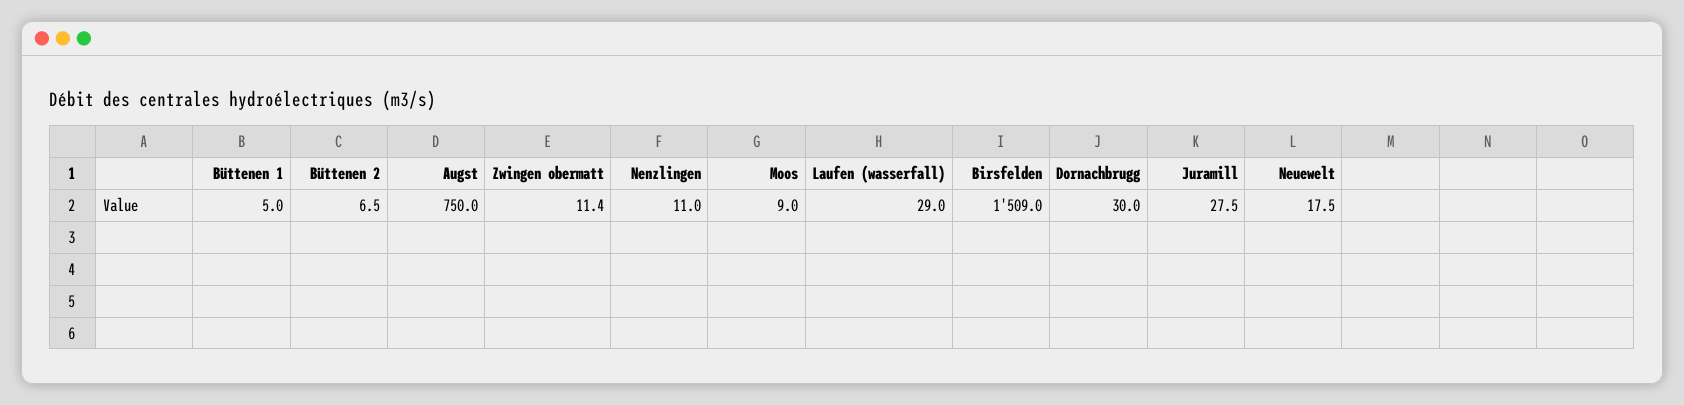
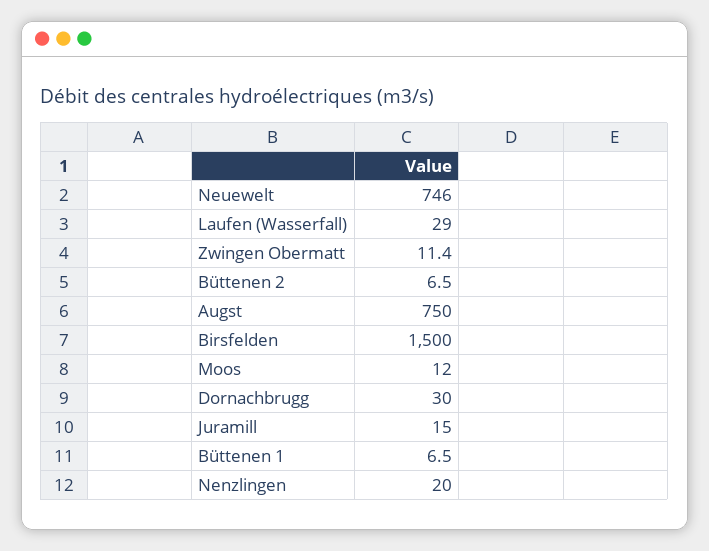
  {
-   "Büttenen 1": 5,
+   "Büttenen 1": 6.5,
    "Büttenen 2": 6.5,
    "Augst": 750,
    "Zwingen obermatt": 11.4,
-   "Nenzlingen": 11,
+   "Nenzlingen": 20,
-   "Moos": 9,
+   "Moos": 12,
    "Laufen (wasserfall)": 29,
-   "Birsfelden": 1509,
+   "Birsfelden": 1500,
    "Dornachbrugg": 30,
-   "Juramill": 27.5,
+   "Juramill": 15,
-   "Neuewelt": 17.5
+   "Neuewelt": 746
  }

